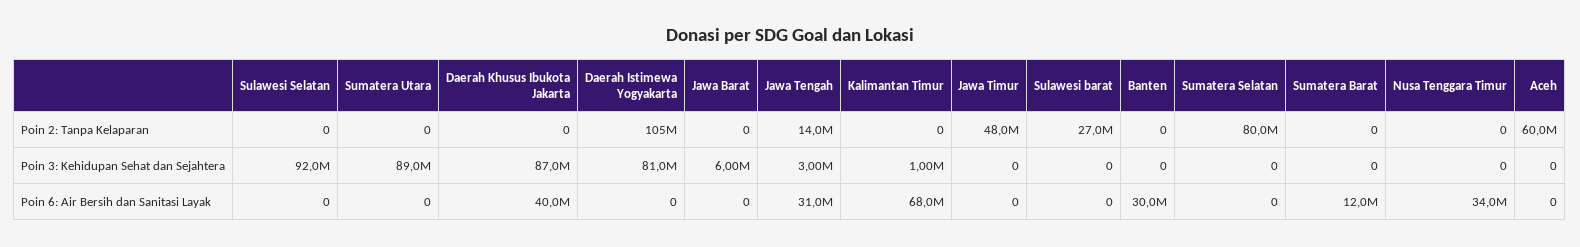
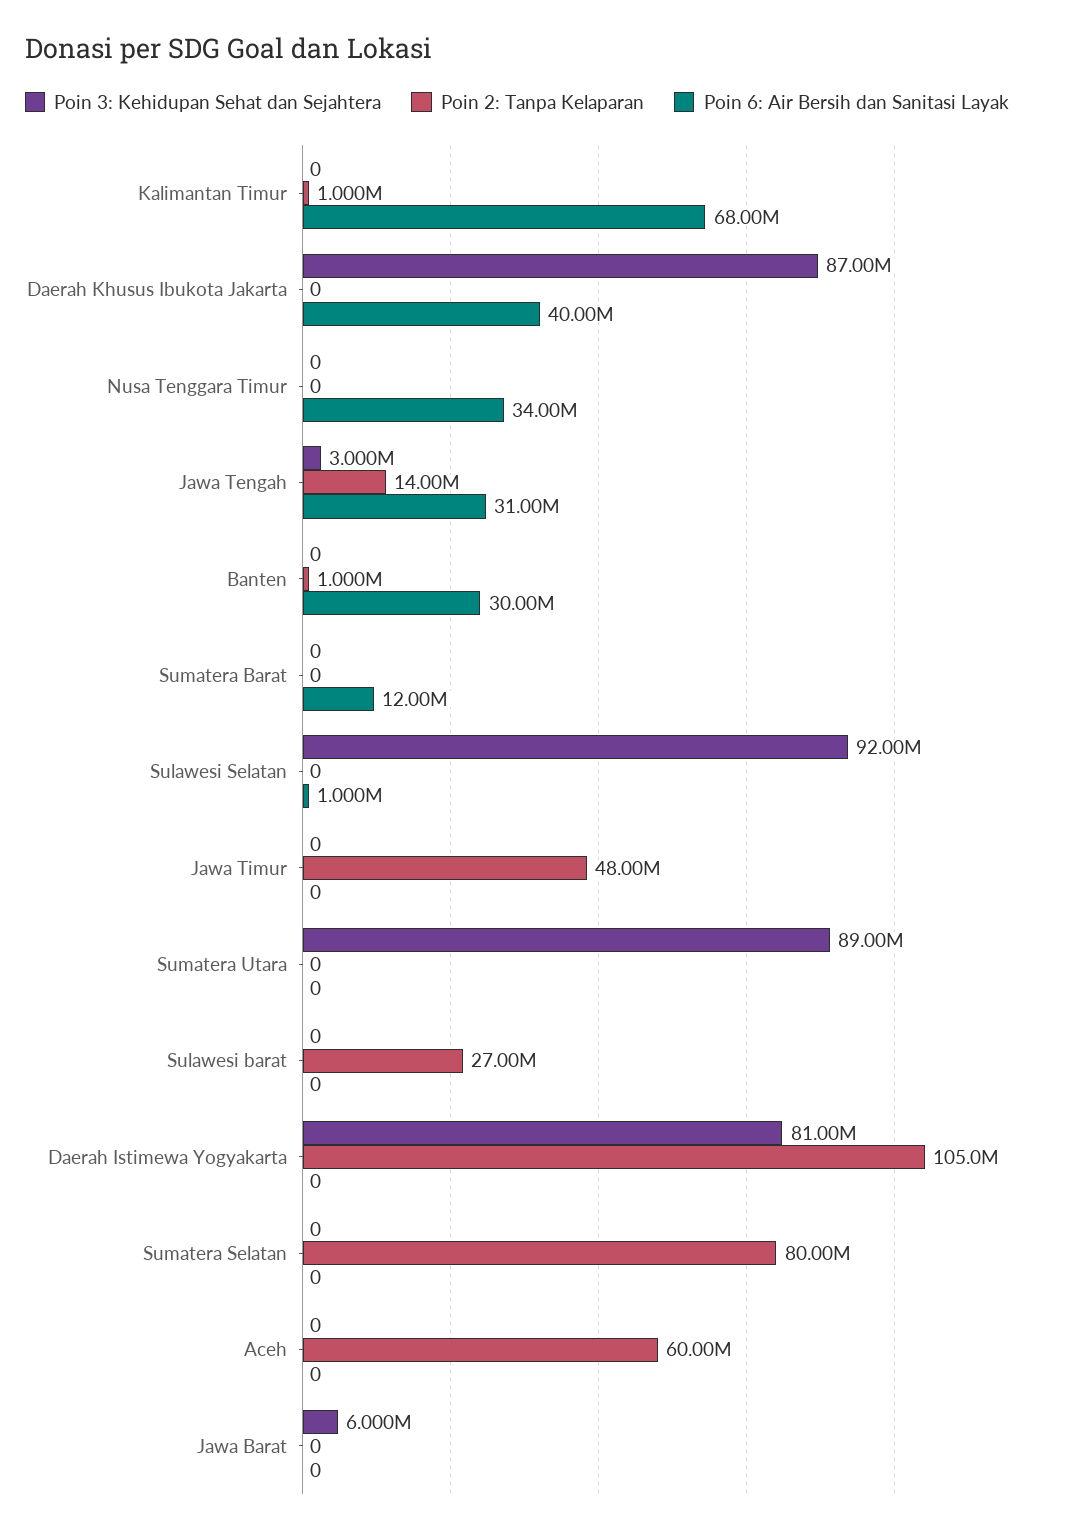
  {
    "Poin 2: Tanpa Kelaparan": {
      "Sulawesi Selatan": 0,
      "Sumatera Utara": 0,
      "Daerah Khusus Ibukota Jakarta": 0,
      "Daerah Istimewa Yogyakarta": 105000000,
      "Jawa Barat": 0,
      "Jawa Tengah": 14000000,
-     "Kalimantan Timur": 0,
+     "Kalimantan Timur": 1000000,
      "Jawa Timur": 48000000,
      "Sulawesi barat": 27000000,
-     "Banten": 0,
+     "Banten": 1000000,
      "Sumatera Selatan": 80000000,
      "Sumatera Barat": 0,
      "Nusa Tenggara Timur": 0,
      "Aceh": 60000000
    },
    "Poin 3: Kehidupan Sehat dan Sejahtera": {
      "Sulawesi Selatan": 92000000,
      "Sumatera Utara": 89000000,
      "Daerah Khusus Ibukota Jakarta": 87000000,
      "Daerah Istimewa Yogyakarta": 81000000,
      "Jawa Barat": 6000000,
      "Jawa Tengah": 3000000,
-     "Kalimantan Timur": 1000000,
+     "Kalimantan Timur": 0,
      "Jawa Timur": 0,
      "Sulawesi barat": 0,
      "Banten": 0,
      "Sumatera Selatan": 0,
      "Sumatera Barat": 0,
      "Nusa Tenggara Timur": 0,
      "Aceh": 0
    },
    "Poin 6: Air Bersih dan Sanitasi Layak": {
-     "Sulawesi Selatan": 0,
+     "Sulawesi Selatan": 1000000,
      "Sumatera Utara": 0,
      "Daerah Khusus Ibukota Jakarta": 40000000,
      "Daerah Istimewa Yogyakarta": 0,
      "Jawa Barat": 0,
      "Jawa Tengah": 31000000,
      "Kalimantan Timur": 68000000,
      "Jawa Timur": 0,
      "Sulawesi barat": 0,
      "Banten": 30000000,
      "Sumatera Selatan": 0,
      "Sumatera Barat": 12000000,
      "Nusa Tenggara Timur": 34000000,
      "Aceh": 0
    }
  }

